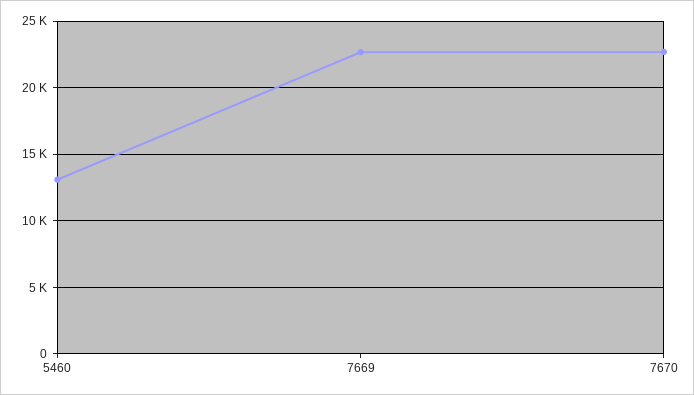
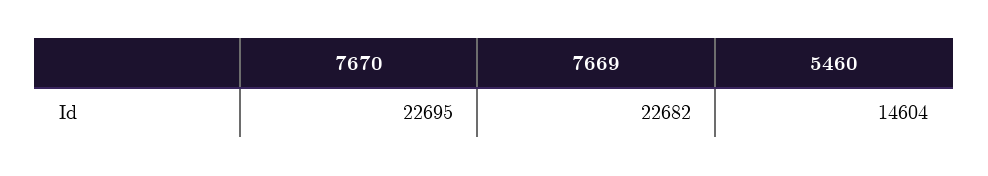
  {
-   "5460": 13000,
+   "5460": 14604,
    "7669": 22682,
    "7670": 22695
  }

